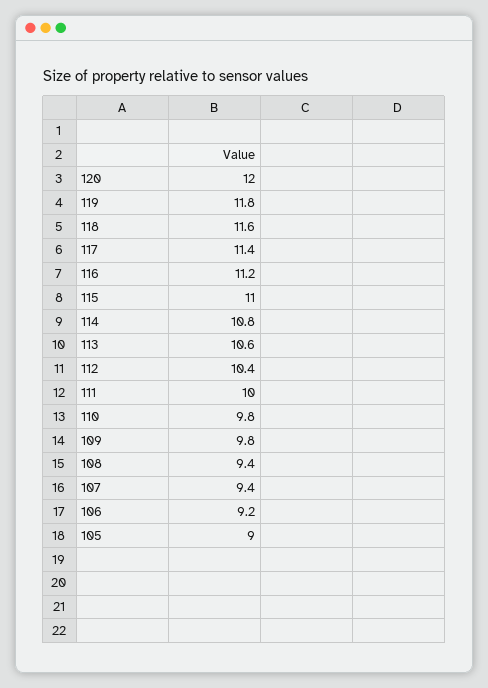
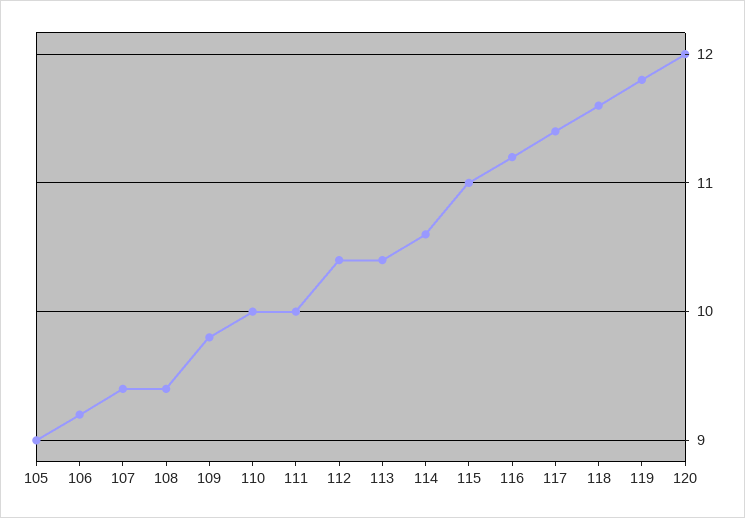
  {
    "120": 12,
    "119": 11.8,
    "118": 11.6,
    "117": 11.4,
    "116": 11.2,
    "115": 11,
-   "114": 10.8,
+   "114": 10.6,
-   "113": 10.6,
+   "113": 10.4,
    "112": 10.4,
    "111": 10,
-   "110": 9.8,
+   "110": 10,
    "109": 9.8,
    "108": 9.4,
    "107": 9.4,
    "106": 9.2,
    "105": 9
  }

